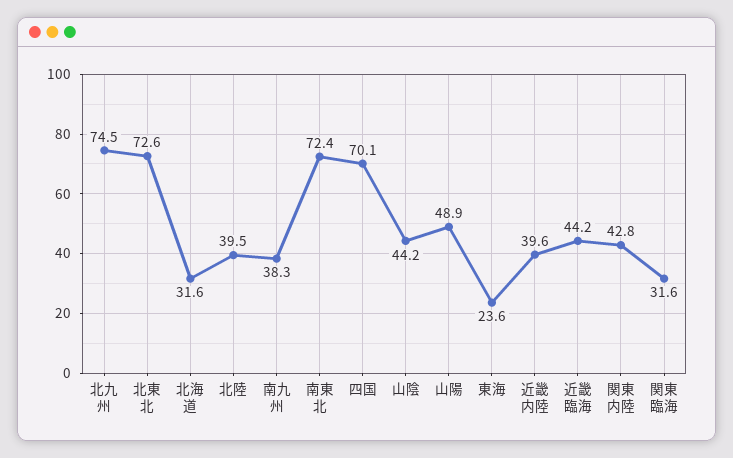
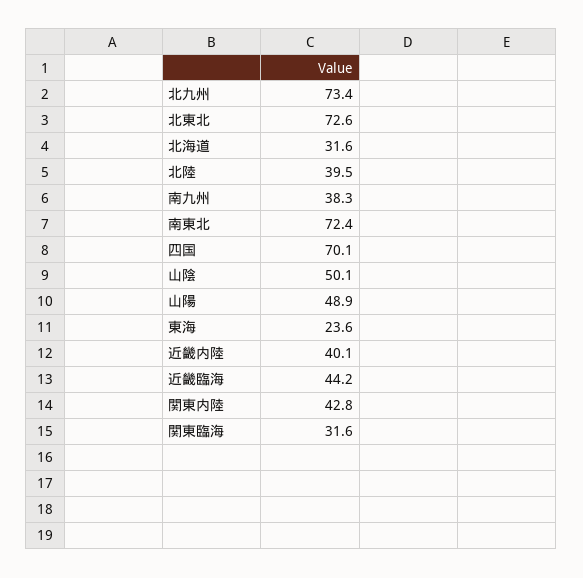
  {
-   "北九州": 74.5,
+   "北九州": 73.4,
    "北東北": 72.6,
    "北海道": 31.6,
    "北陸": 39.5,
    "南九州": 38.3,
    "南東北": 72.4,
    "四国": 70.1,
-   "山陰": 44.2,
+   "山陰": 50.1,
    "山陽": 48.9,
    "東海": 23.6,
-   "近畿内陸": 39.6,
+   "近畿内陸": 40.1,
    "近畿臨海": 44.2,
    "関東内陸": 42.8,
    "関東臨海": 31.6
  }

